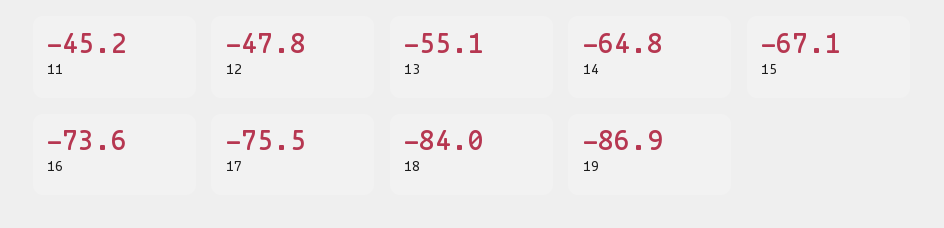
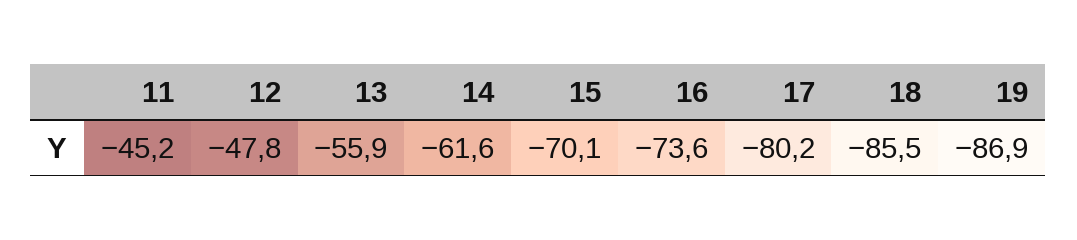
  {
    "11": -45.2,
    "12": -47.8,
-   "13": -55.1,
+   "13": -55.9,
-   "14": -64.8,
+   "14": -61.6,
-   "15": -67.1,
+   "15": -70.1,
    "16": -73.6,
-   "17": -75.5,
+   "17": -80.2,
-   "18": -84,
+   "18": -85.5,
    "19": -86.9
  }

